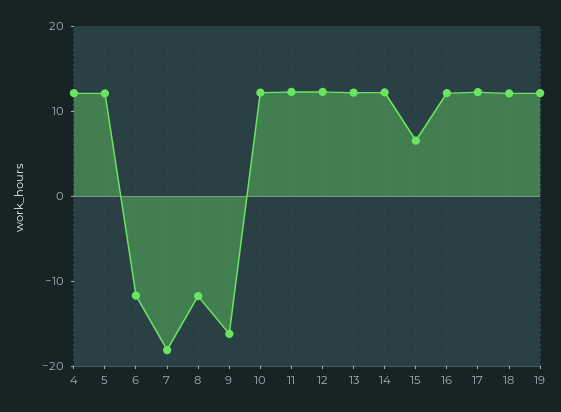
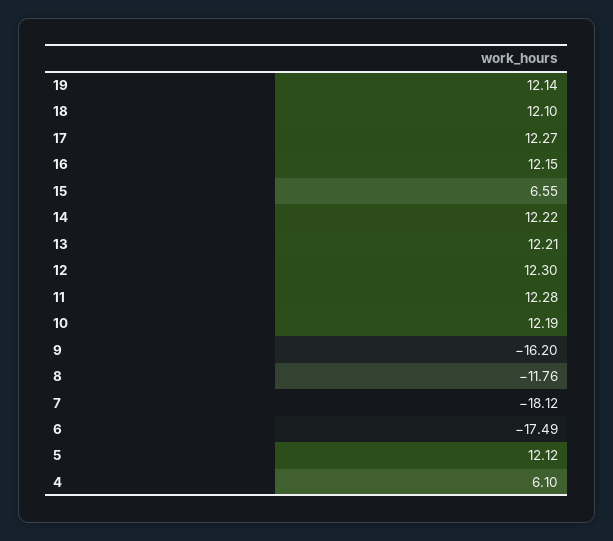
  {
-   "4": 12,
+   "4": 6.1,
    "5": 12.12,
-   "6": -12,
+   "6": -17.49,
    "7": -18.12,
    "8": -11.76,
    "9": -16.2,
    "10": 12.19,
    "11": 12.28,
    "12": 12.3,
    "13": 12.21,
    "14": 12.22,
    "15": 6.55,
    "16": 12.15,
    "17": 12.27,
    "18": 12.1,
    "19": 12.14
  }

